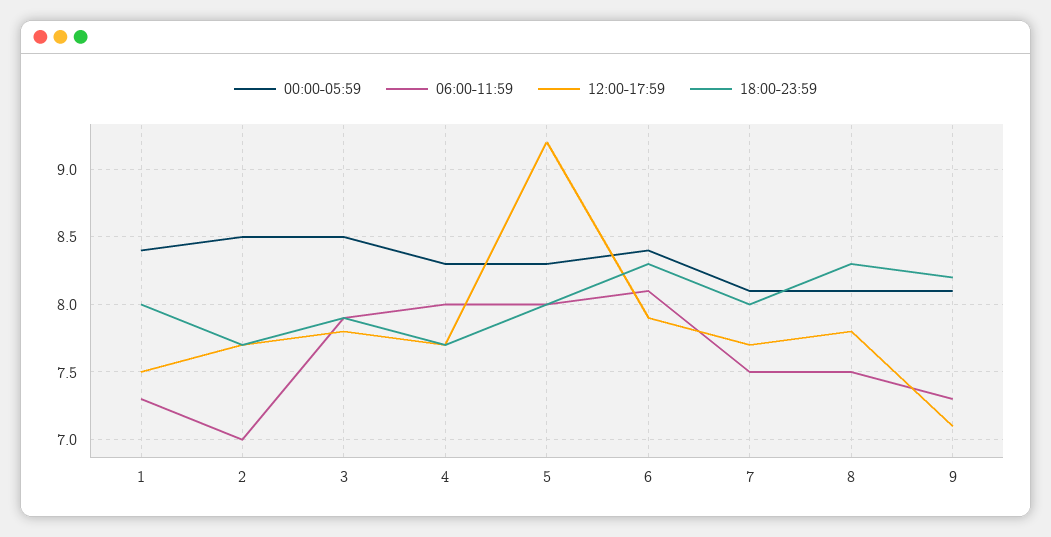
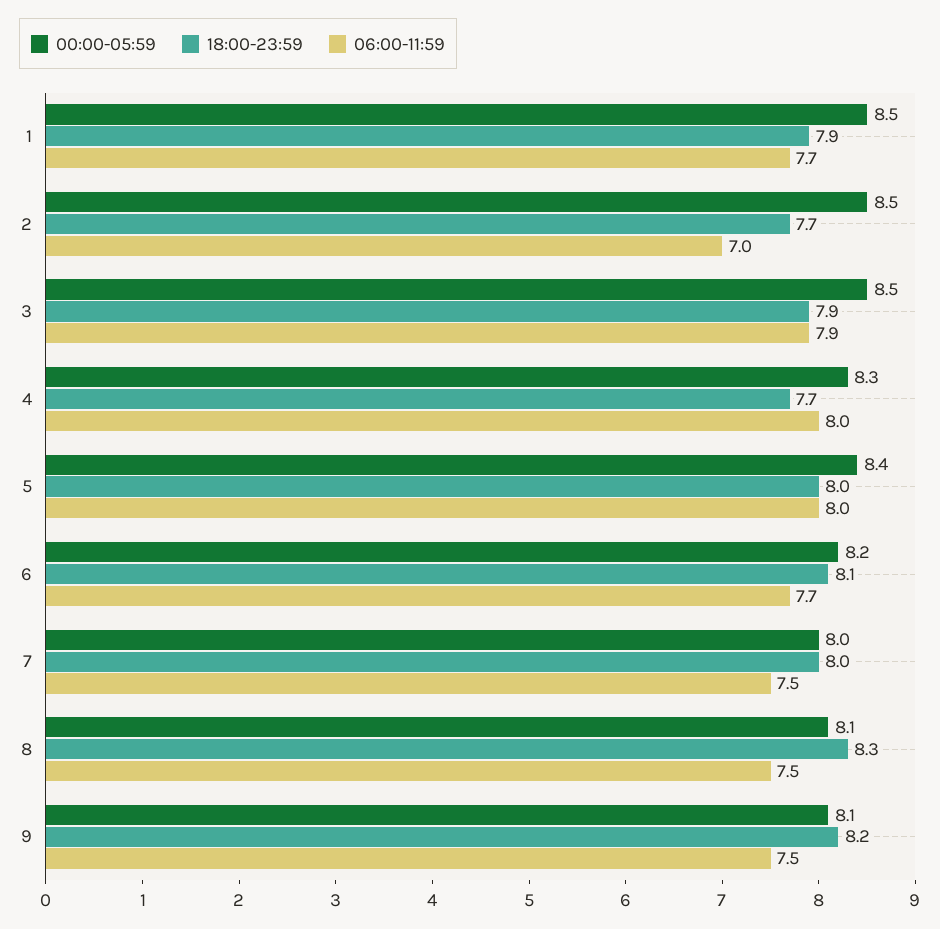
  {
    "00:00-05:59": {
-     "1": 8.4,
+     "1": 8.5,
      "2": 8.5,
      "3": 8.5,
      "4": 8.3,
-     "5": 8.3,
+     "5": 8.4,
-     "6": 8.4,
+     "6": 8.2,
-     "7": 8.1,
+     "7": 8,
      "8": 8.1,
      "9": 8.1
    },
    "06:00-11:59": {
-     "1": 7.3,
+     "1": 7.7,
      "2": 7,
      "3": 7.9,
      "4": 8,
      "5": 8,
-     "6": 8.1,
+     "6": 7.7,
      "7": 7.5,
      "8": 7.5,
-     "9": 7.3
+     "9": 7.5
    },
-   "12:00-17:59": {
-     "1": 7.5,
-     "2": 7.7,
-     "3": 7.8,
-     "4": 7.7,
-     "5": 9.2,
-     "6": 7.9,
-     "7": 7.7,
-     "8": 7.8,
-     "9": 7.1
-   },
    "18:00-23:59": {
-     "1": 8,
+     "1": 7.9,
      "2": 7.7,
      "3": 7.9,
      "4": 7.7,
      "5": 8,
-     "6": 8.3,
+     "6": 8.1,
      "7": 8,
      "8": 8.3,
      "9": 8.2
    }
  }

